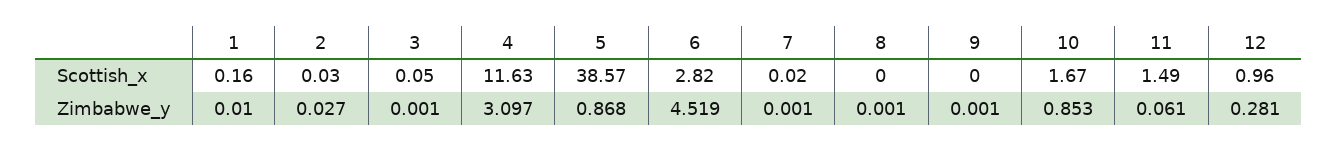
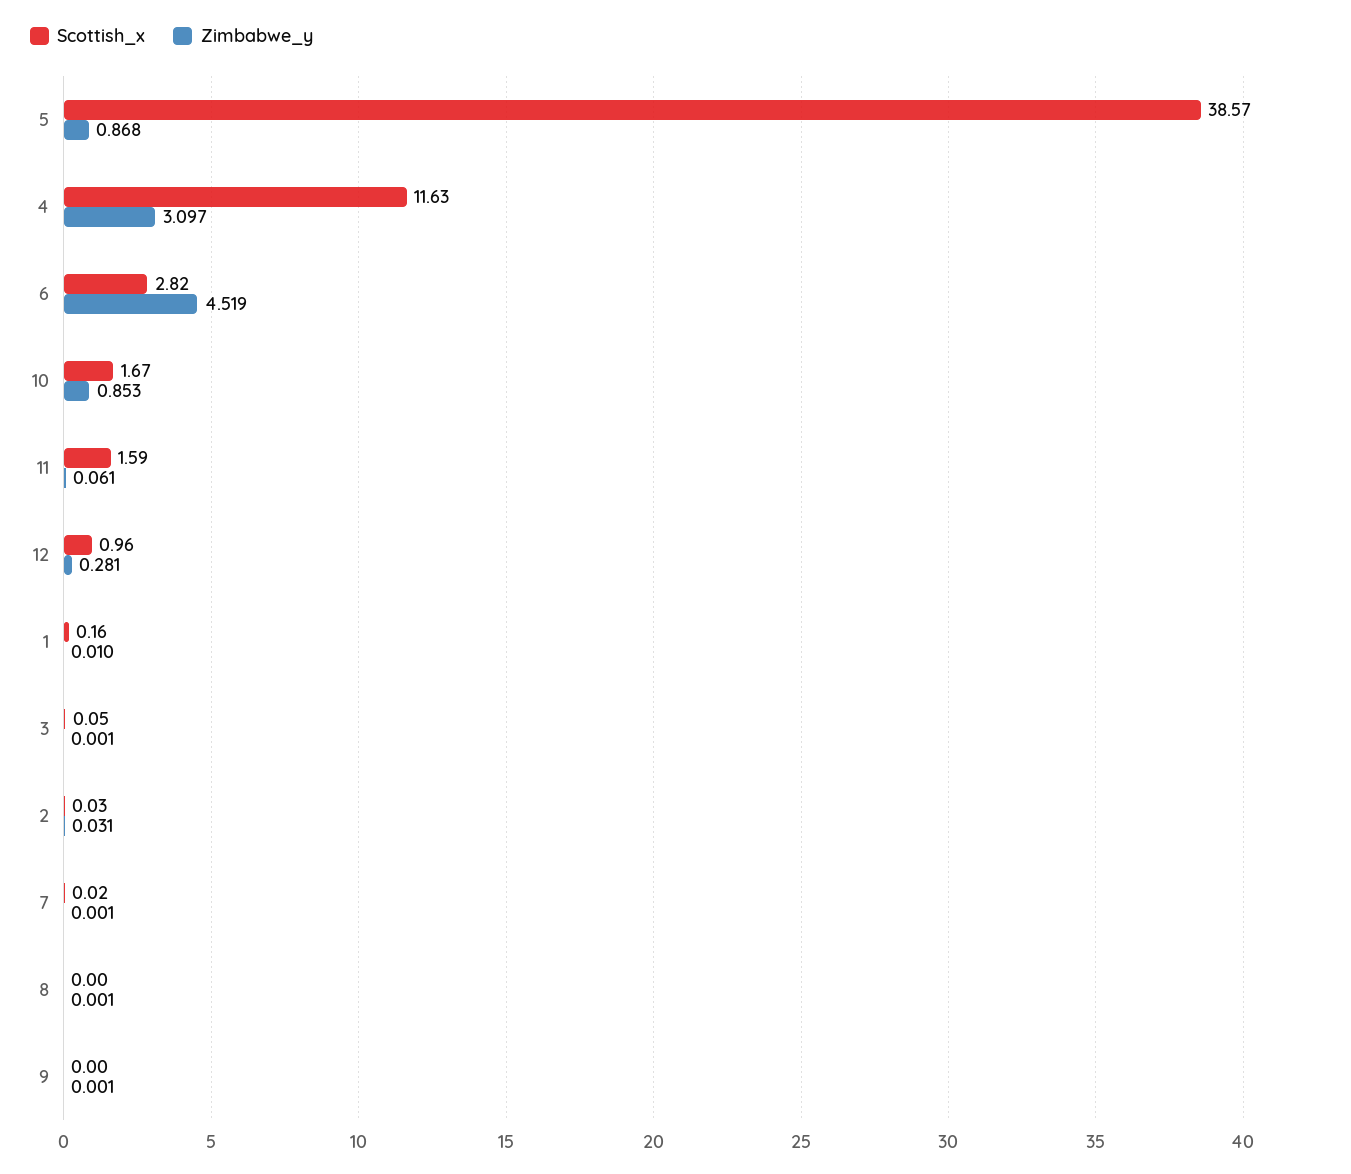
  {
    "Scottish_x": {
      "1": 0.16,
      "2": 0.03,
      "3": 0.05,
      "4": 11.63,
      "5": 38.57,
      "6": 2.82,
      "7": 0.02,
      "8": 0,
      "9": 0,
      "10": 1.67,
-     "11": 1.49,
+     "11": 1.59,
      "12": 0.96
    },
    "Zimbabwe_y": {
      "1": 0.01,
-     "2": 0.027,
+     "2": 0.031,
      "3": 0.001,
      "4": 3.097,
      "5": 0.868,
      "6": 4.519,
      "7": 0.001,
      "8": 0.001,
      "9": 0.001,
      "10": 0.853,
      "11": 0.061,
      "12": 0.281
    }
  }

